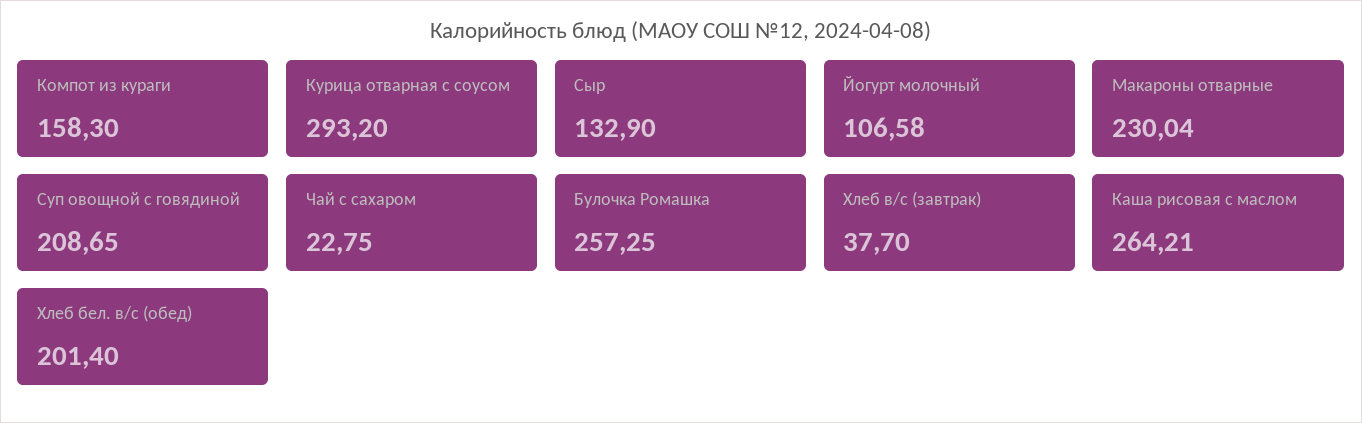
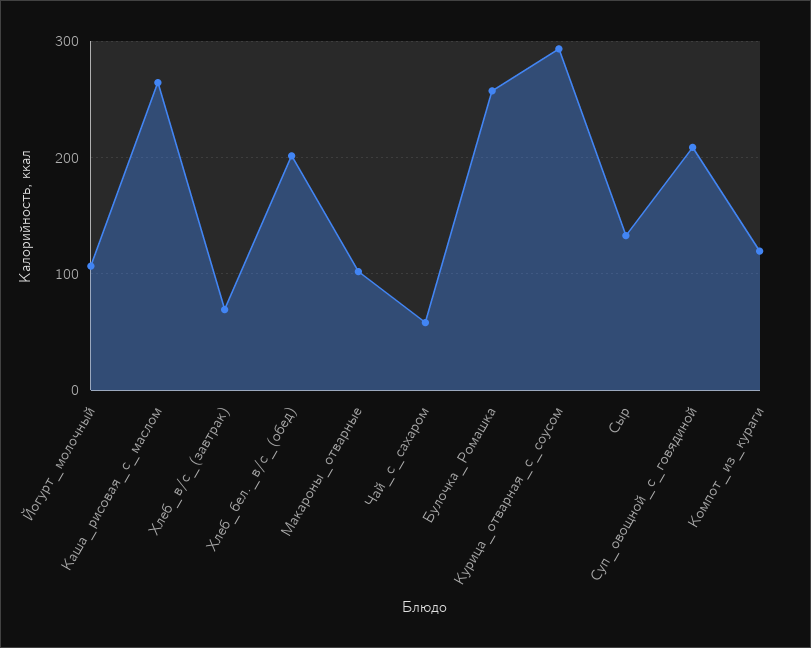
  {
-   "Компот из кураги": 158.3,
+   "Компот из кураги": 120,
    "Курица отварная с соусом": 293.2,
    "Сыр": 132.9,
    "Йогурт молочный": 106.58,
-   "Макароны отварные": 230.04,
+   "Макароны отварные": 100,
    "Суп овощной с говядиной": 208.65,
-   "Чай с сахаром": 22.75,
+   "Чай с сахаром": 60,
    "Булочка Ромашка": 257.25,
-   "Хлеб в/с (завтрак)": 37.7,
+   "Хлеб в/с (завтрак)": 70,
    "Каша рисовая с маслом": 264.21,
    "Хлеб бел. в/с (обед)": 201.4
  }

